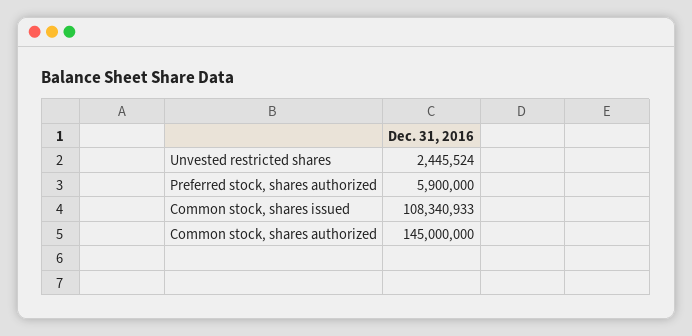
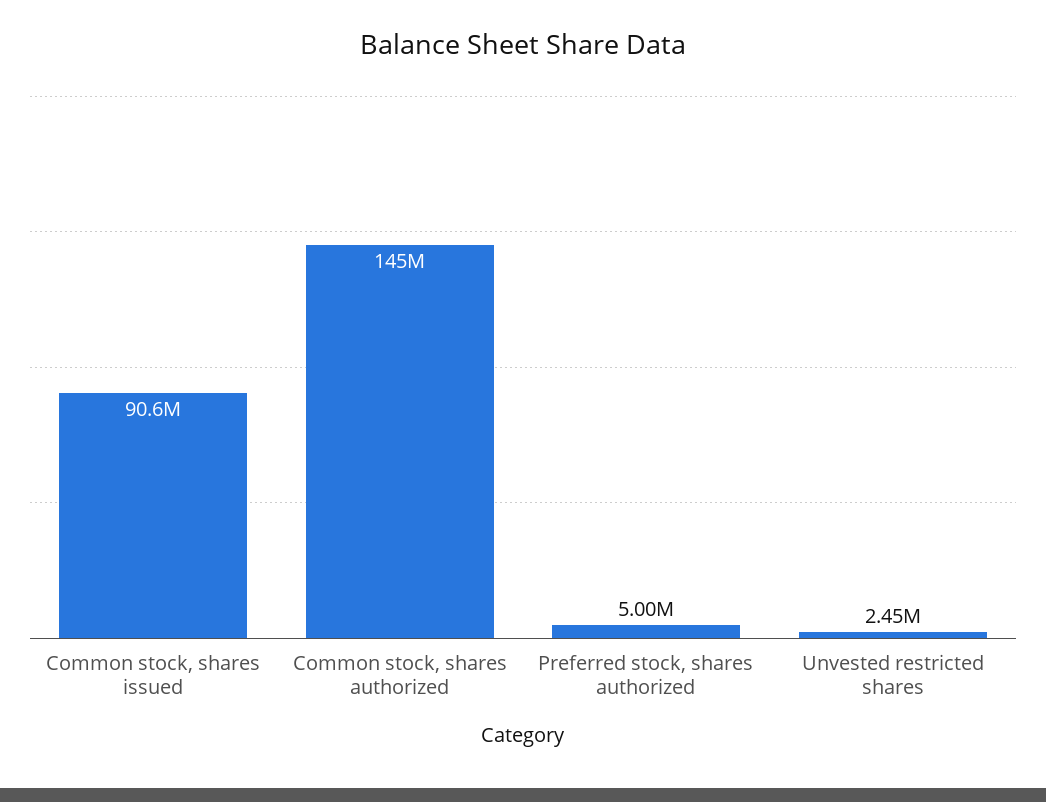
  {
    "Unvested restricted shares": 2445524,
-   "Preferred stock, shares authorized": 5900000,
+   "Preferred stock, shares authorized": 5000000,
-   "Common stock, shares issued": 108340933,
+   "Common stock, shares issued": 90600000,
    "Common stock, shares authorized": 145000000
  }

